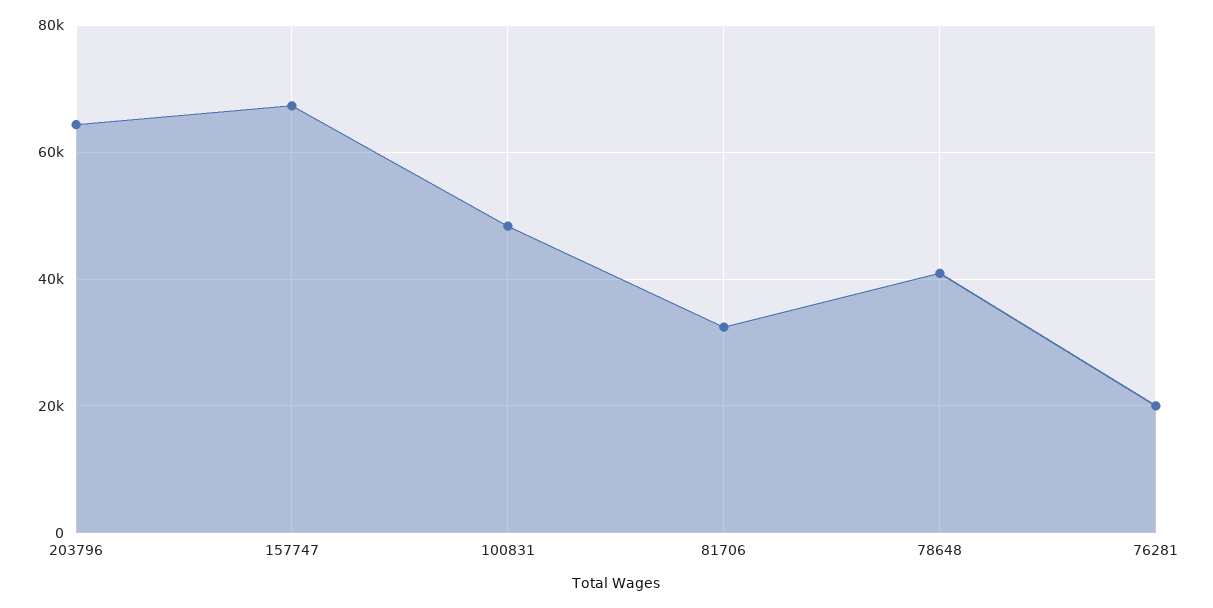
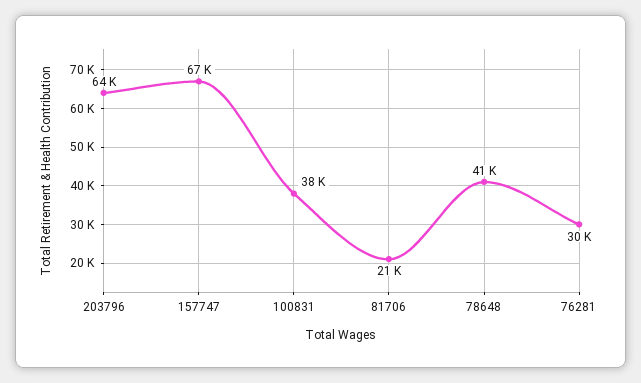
  {
    "203796": 64000,
    "157747": 67000,
-   "100831": 48000,
+   "100831": 38000,
-   "81706": 32000,
+   "81706": 21000,
    "78648": 41000,
-   "76281": 20000
+   "76281": 30000
  }

